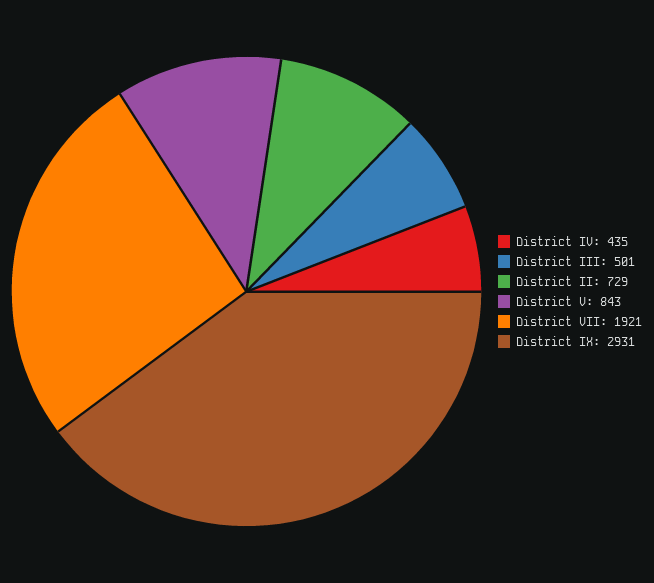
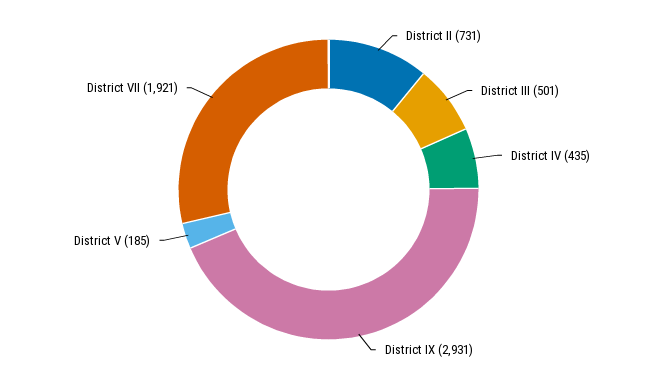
  {
    "District IV": 435,
    "District III": 501,
-   "District II": 729,
+   "District II": 731,
-   "District V": 843,
+   "District V": 185,
    "District VII": 1921,
    "District IX": 2931
  }

